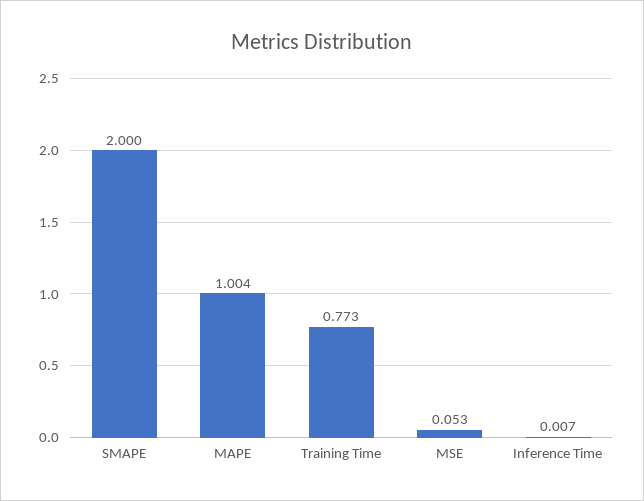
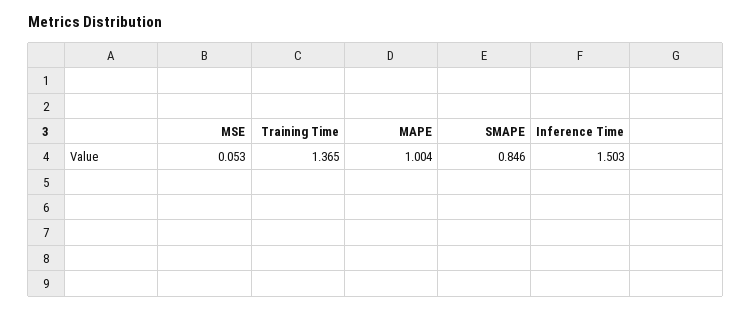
  {
-   "SMAPE": 2,
+   "SMAPE": 0.846,
    "MAPE": 1.004,
-   "Training Time": 0.773,
+   "Training Time": 1.365,
    "MSE": 0.053,
-   "Inference Time": 0.007
+   "Inference Time": 1.503
  }

